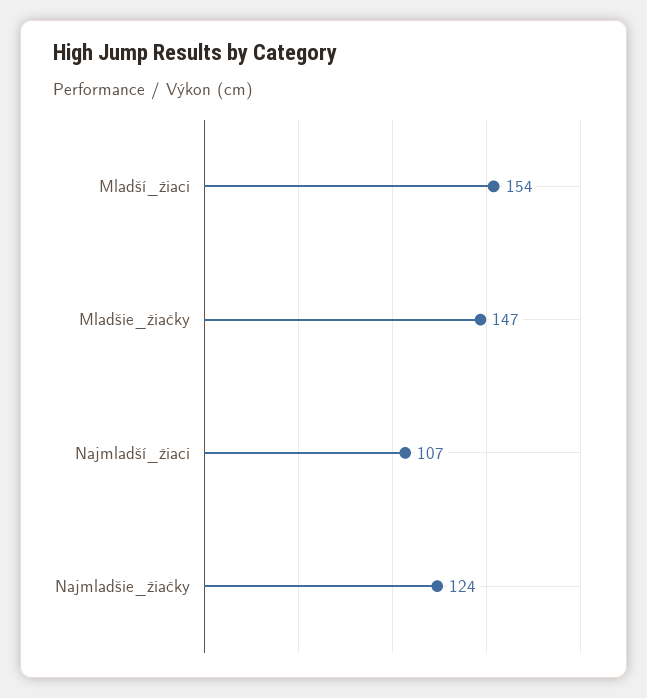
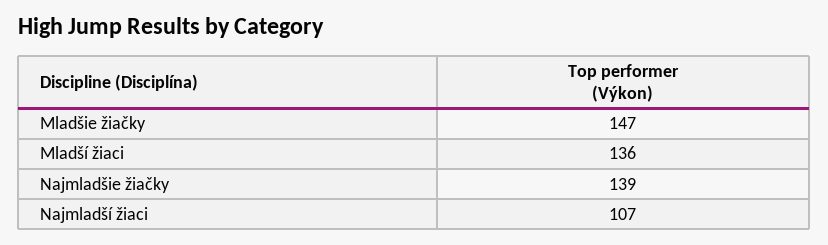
  {
-   "Mladší_žiaci": 154,
+   "Mladší_žiaci": 136,
    "Mladšie_žiačky": 147,
    "Najmladší_žiaci": 107,
-   "Najmladšie_žiačky": 124
+   "Najmladšie_žiačky": 139
  }

